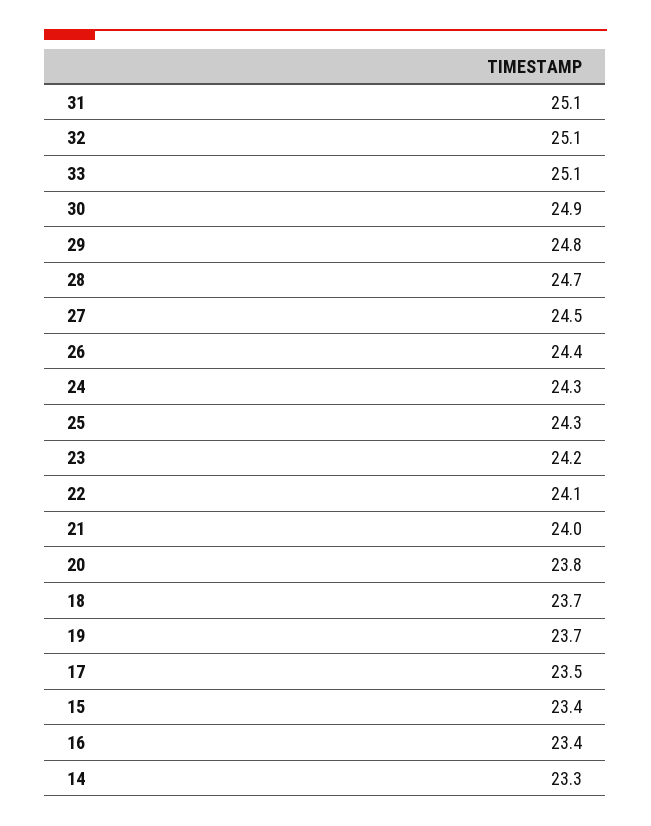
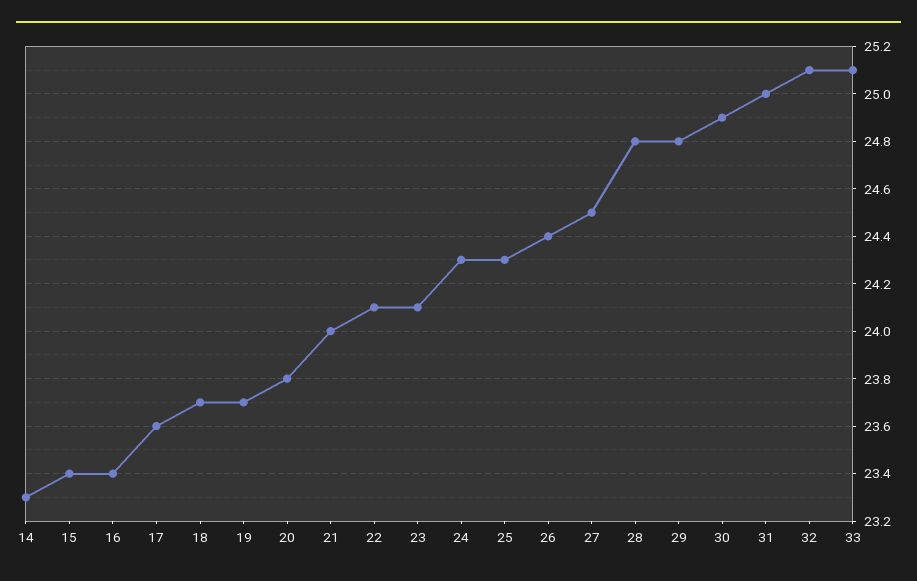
  {
-   "31": 25.1,
+   "31": 25,
    "32": 25.1,
    "33": 25.1,
    "30": 24.9,
    "29": 24.8,
-   "28": 24.7,
+   "28": 24.8,
    "27": 24.5,
    "26": 24.4,
    "24": 24.3,
    "25": 24.3,
-   "23": 24.2,
+   "23": 24.1,
    "22": 24.1,
    "21": 24,
    "20": 23.8,
    "18": 23.7,
    "19": 23.7,
-   "17": 23.5,
+   "17": 23.6,
    "15": 23.4,
    "16": 23.4,
    "14": 23.3
  }

